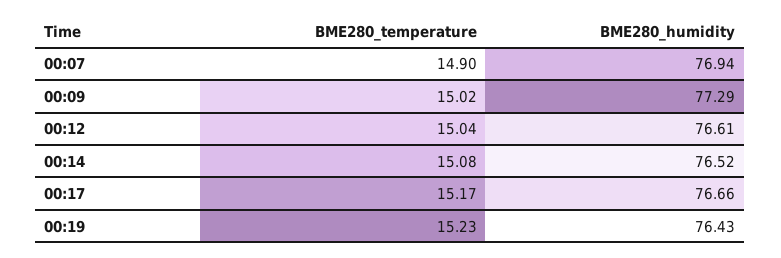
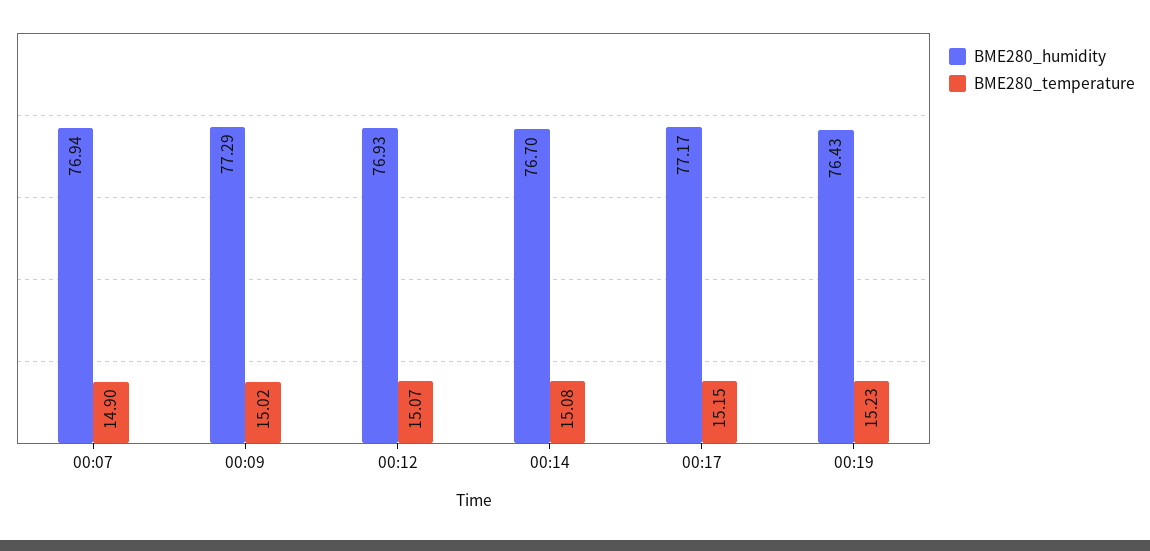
  {
    "BME280_temperature": {
      "00:07": 14.9,
      "00:09": 15.02,
-     "00:12": 15.04,
+     "00:12": 15.07,
      "00:14": 15.08,
-     "00:17": 15.17,
+     "00:17": 15.15,
      "00:19": 15.23
    },
    "BME280_humidity": {
      "00:07": 76.94,
      "00:09": 77.29,
-     "00:12": 76.61,
+     "00:12": 76.93,
-     "00:14": 76.52,
+     "00:14": 76.7,
-     "00:17": 76.66,
+     "00:17": 77.17,
      "00:19": 76.43
    }
  }

